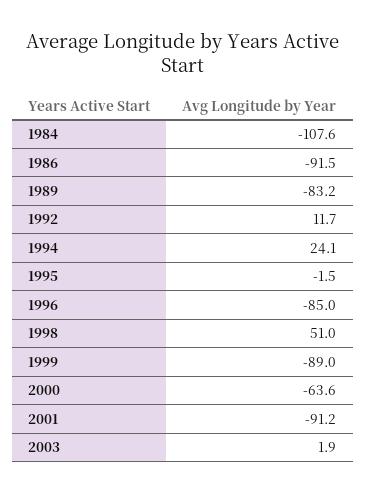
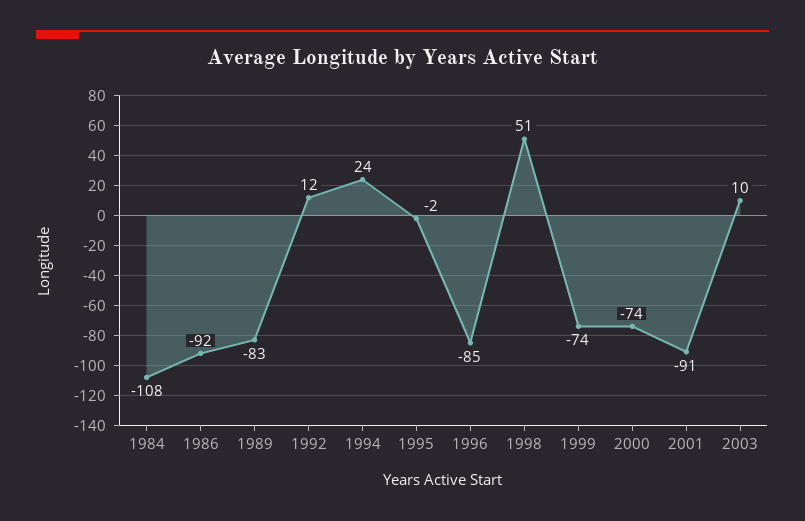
  {
    "1984": -107.6,
    "1986": -91.5,
    "1989": -83.2,
    "1992": 11.7,
    "1994": 24.1,
    "1995": -1.5,
    "1996": -85,
    "1998": 51,
-   "1999": -89,
+   "1999": -74,
-   "2000": -63.6,
+   "2000": -74,
    "2001": -91.2,
-   "2003": 1.9
+   "2003": 10
  }

